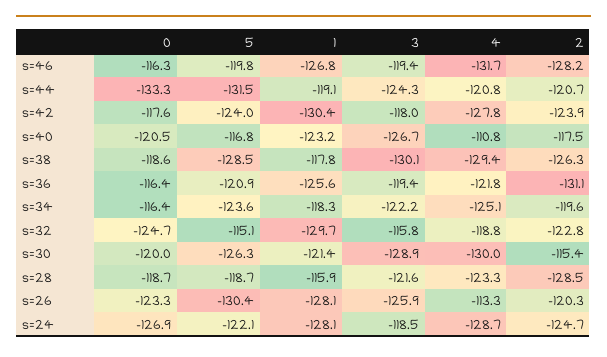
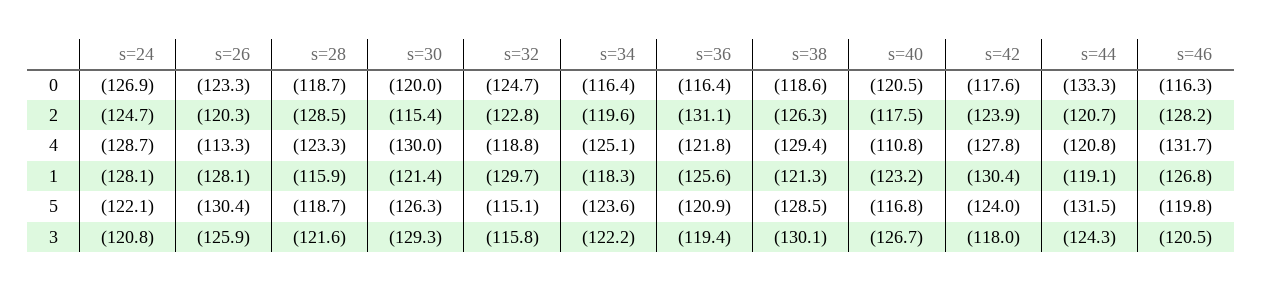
  {
    "0": {
      "s=46": -116.3,
      "s=44": -133.3,
      "s=42": -117.6,
      "s=40": -120.5,
      "s=38": -118.6,
      "s=36": -116.4,
      "s=34": -116.4,
      "s=32": -124.7,
      "s=30": -120,
      "s=28": -118.7,
      "s=26": -123.3,
      "s=24": -126.9
    },
    "5": {
      "s=46": -119.8,
      "s=44": -131.5,
      "s=42": -124,
      "s=40": -116.8,
      "s=38": -128.5,
      "s=36": -120.9,
      "s=34": -123.6,
      "s=32": -115.1,
      "s=30": -126.3,
      "s=28": -118.7,
      "s=26": -130.4,
      "s=24": -122.1
    },
    "1": {
      "s=46": -126.8,
      "s=44": -119.1,
      "s=42": -130.4,
      "s=40": -123.2,
-     "s=38": -117.8,
+     "s=38": -121.3,
      "s=36": -125.6,
      "s=34": -118.3,
      "s=32": -129.7,
      "s=30": -121.4,
      "s=28": -115.9,
      "s=26": -128.1,
      "s=24": -128.1
    },
    "3": {
-     "s=46": -119.4,
+     "s=46": -120.5,
      "s=44": -124.3,
      "s=42": -118,
      "s=40": -126.7,
      "s=38": -130.1,
      "s=36": -119.4,
      "s=34": -122.2,
      "s=32": -115.8,
-     "s=30": -128.9,
+     "s=30": -129.3,
      "s=28": -121.6,
      "s=26": -125.9,
-     "s=24": -118.5
+     "s=24": -120.8
    },
    "4": {
      "s=46": -131.7,
      "s=44": -120.8,
      "s=42": -127.8,
      "s=40": -110.8,
      "s=38": -129.4,
      "s=36": -121.8,
      "s=34": -125.1,
      "s=32": -118.8,
      "s=30": -130,
      "s=28": -123.3,
      "s=26": -113.3,
      "s=24": -128.7
    },
    "2": {
      "s=46": -128.2,
      "s=44": -120.7,
      "s=42": -123.9,
      "s=40": -117.5,
      "s=38": -126.3,
      "s=36": -131.1,
      "s=34": -119.6,
      "s=32": -122.8,
      "s=30": -115.4,
      "s=28": -128.5,
      "s=26": -120.3,
      "s=24": -124.7
    }
  }

